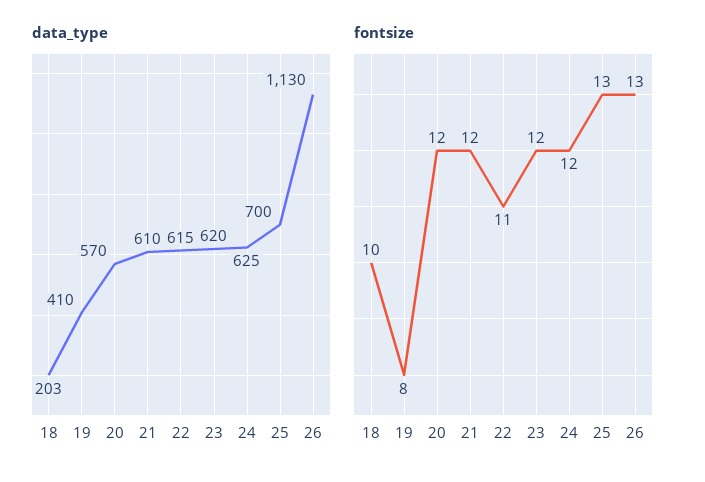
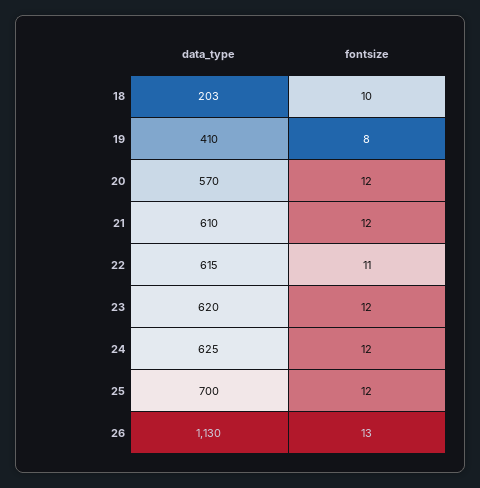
  {
    "data_type": {
      "18": 203,
      "19": 410,
      "20": 570,
      "21": 610,
      "22": 615,
      "23": 620,
      "24": 625,
      "25": 700,
      "26": 1130
    },
    "fontsize": {
      "18": 10,
      "19": 8,
      "20": 12,
      "21": 12,
      "22": 11,
      "23": 12,
      "24": 12,
-     "25": 13,
+     "25": 12,
      "26": 13
    }
  }

